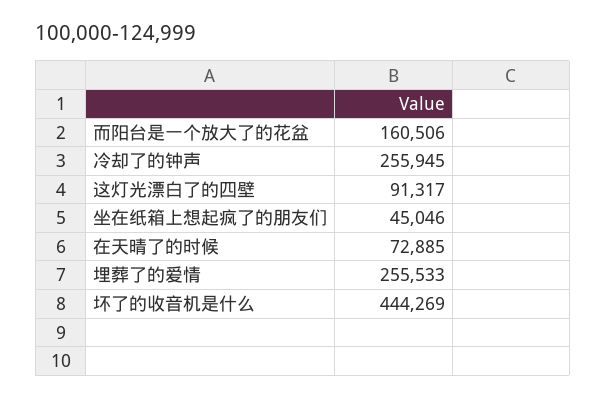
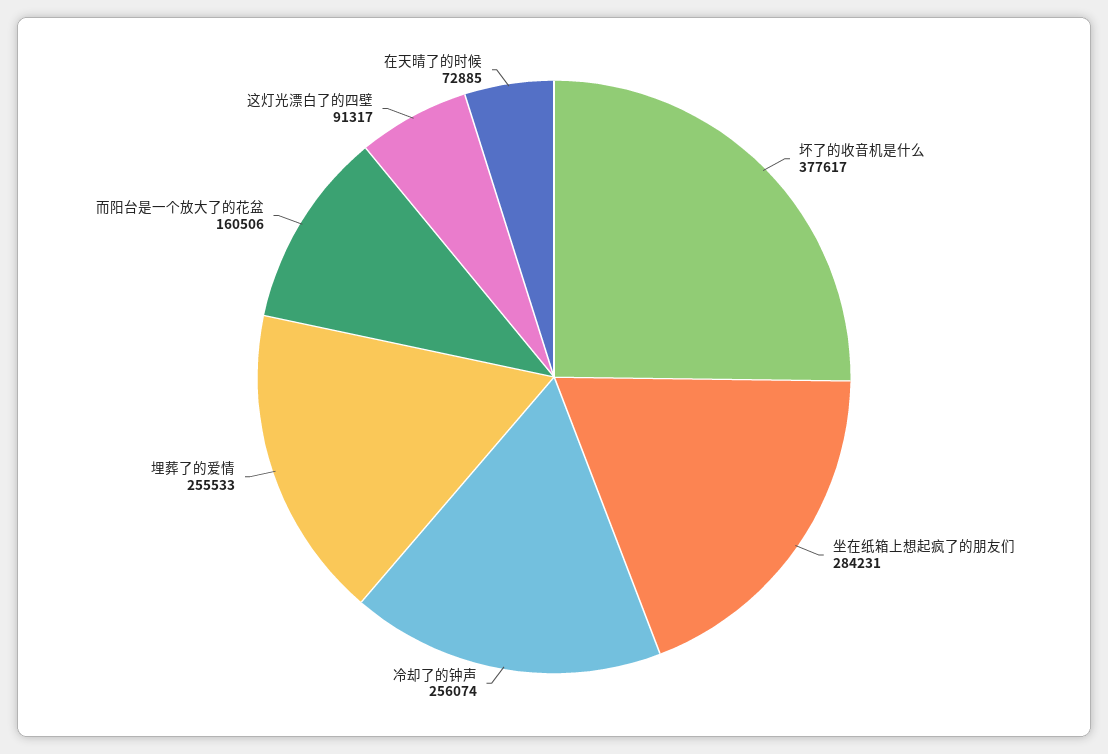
  {
    "而阳台是一个放大了的花盆": 160506,
-   "冷却了的钟声": 255945,
+   "冷却了的钟声": 256074,
    "这灯光漂白了的四壁": 91317,
-   "坐在纸箱上想起疯了的朋友们": 45046,
+   "坐在纸箱上想起疯了的朋友们": 284231,
    "在天晴了的时候": 72885,
    "埋葬了的爱情": 255533,
-   "坏了的收音机是什么": 444269
+   "坏了的收音机是什么": 377617
  }

